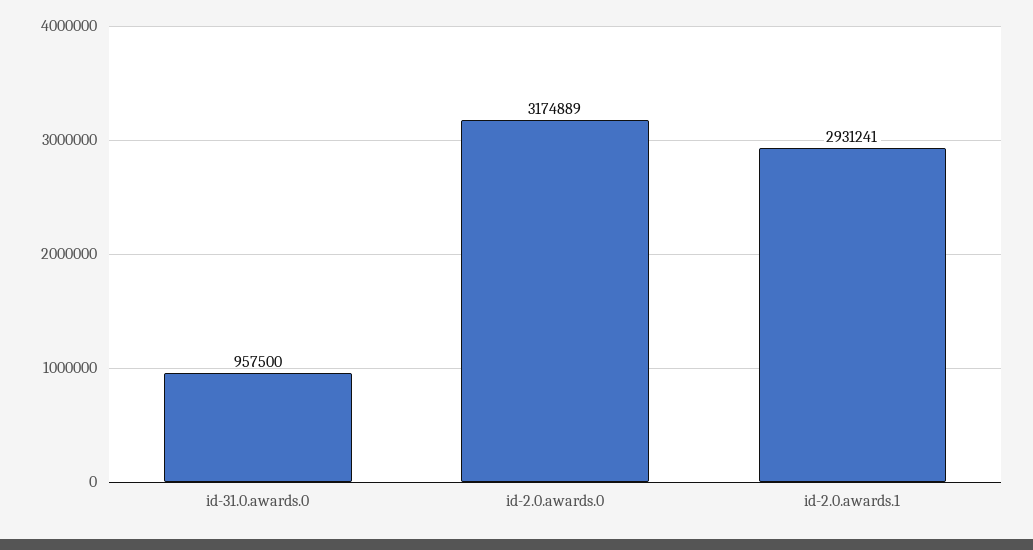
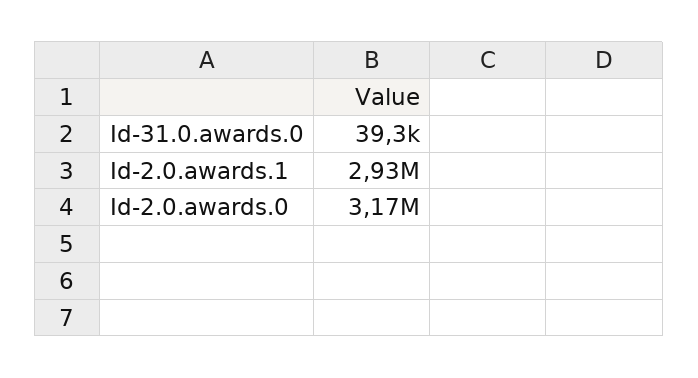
  {
-   "id-31.0.awards.0": 957500,
+   "id-31.0.awards.0": 39300,
    "id-2.0.awards.0": 3174889,
    "id-2.0.awards.1": 2931241
  }

